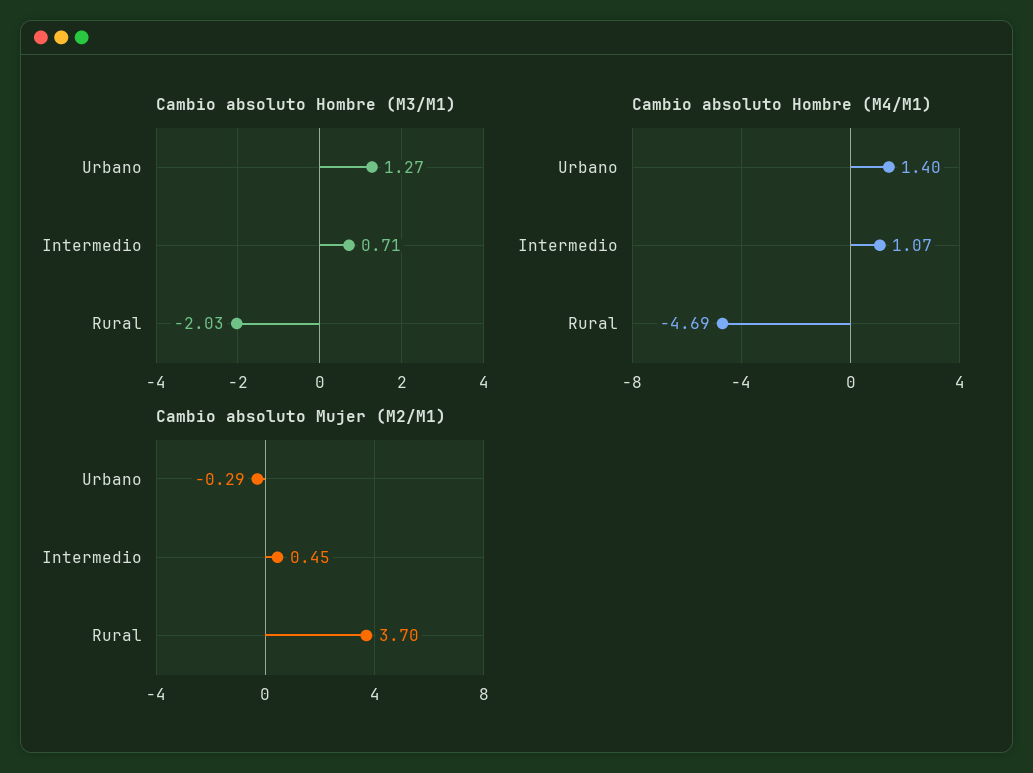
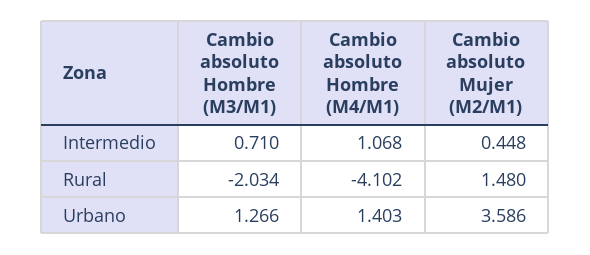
  {
    "Cambio absoluto Hombre (M3/M1)": {
      "Urbano": 1.266,
      "Intermedio": 0.71,
      "Rural": -2.034
    },
    "Cambio absoluto Hombre (M4/M1)": {
      "Urbano": 1.403,
      "Intermedio": 1.068,
-     "Rural": -4.69
+     "Rural": -4.102
    },
    "Cambio absoluto Mujer (M2/M1)": {
-     "Urbano": -0.29,
+     "Urbano": 3.586,
      "Intermedio": 0.448,
-     "Rural": 3.7
+     "Rural": 1.48
    }
  }

